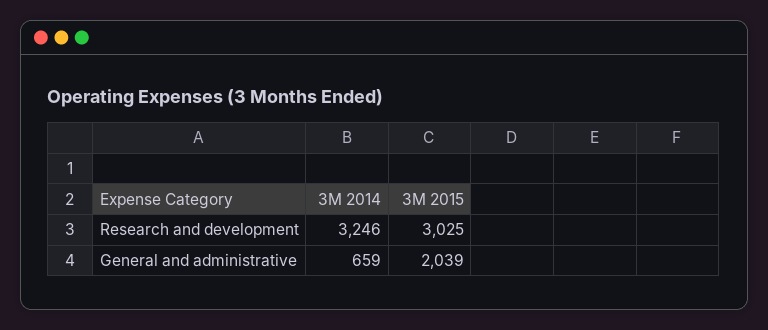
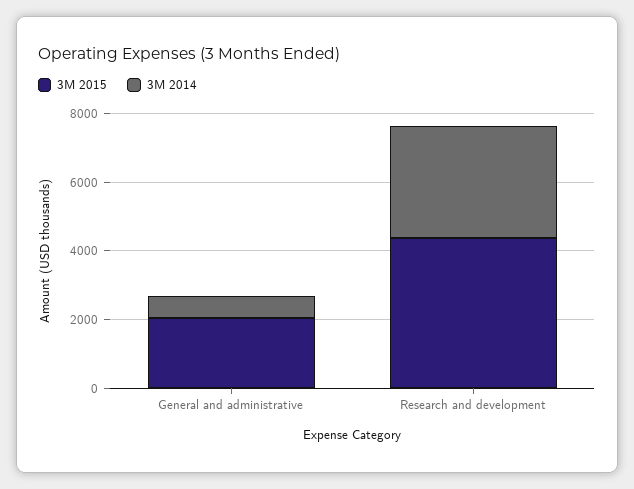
  {
    "3M 2014": {
      "Research and development": 3246,
      "General and administrative": 659
    },
    "3M 2015": {
-     "Research and development": 3025,
+     "Research and development": 4500,
      "General and administrative": 2039
    }
  }

